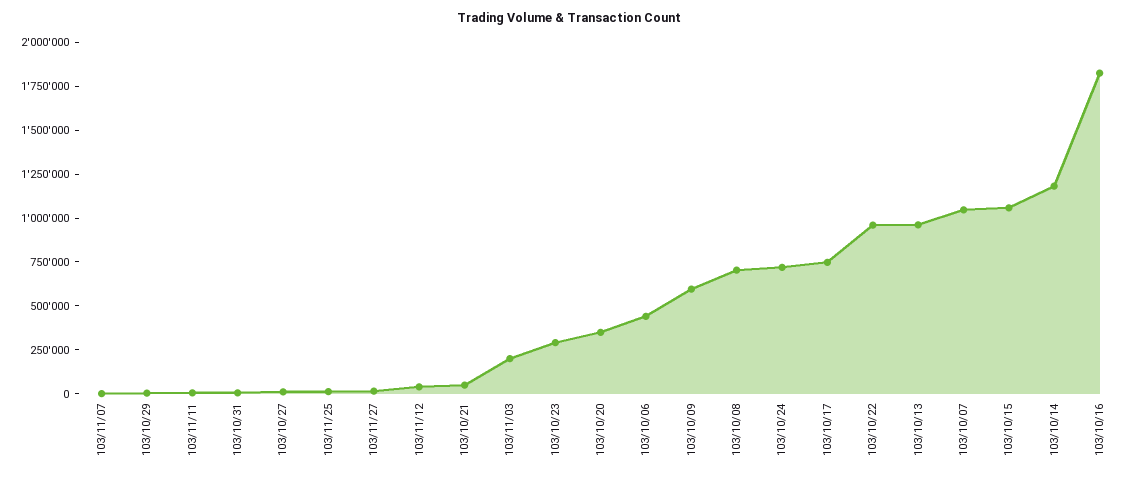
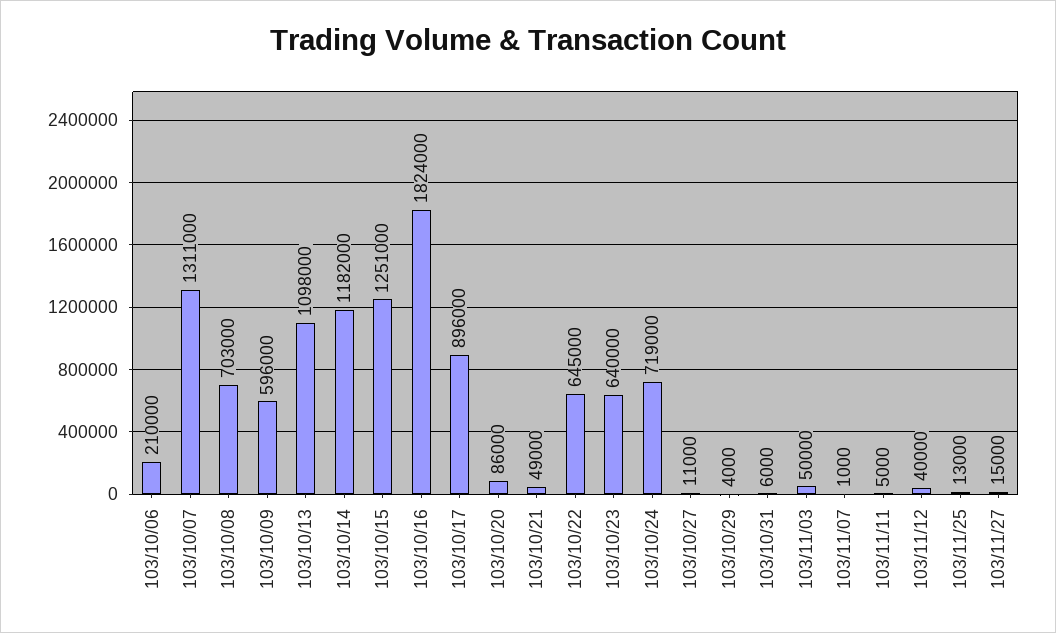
  {
    "103/11/07": 1000,
    "103/10/29": 4000,
    "103/11/11": 5000,
    "103/10/31": 6000,
    "103/10/27": 11000,
    "103/11/25": 13000,
    "103/11/27": 15000,
    "103/11/12": 40000,
    "103/10/21": 49000,
-   "103/11/03": 200000,
+   "103/11/03": 50000,
-   "103/10/23": 300000,
+   "103/10/23": 640000,
-   "103/10/20": 350000,
+   "103/10/20": 86000,
-   "103/10/06": 450000,
+   "103/10/06": 210000,
    "103/10/09": 596000,
    "103/10/08": 703000,
    "103/10/24": 719000,
-   "103/10/17": 750000,
+   "103/10/17": 896000,
-   "103/10/22": 950000,
+   "103/10/22": 645000,
-   "103/10/13": 950000,
+   "103/10/13": 1098000,
-   "103/10/07": 1050000,
+   "103/10/07": 1311000,
-   "103/10/15": 1050000,
+   "103/10/15": 1251000,
    "103/10/14": 1182000,
    "103/10/16": 1824000
  }

